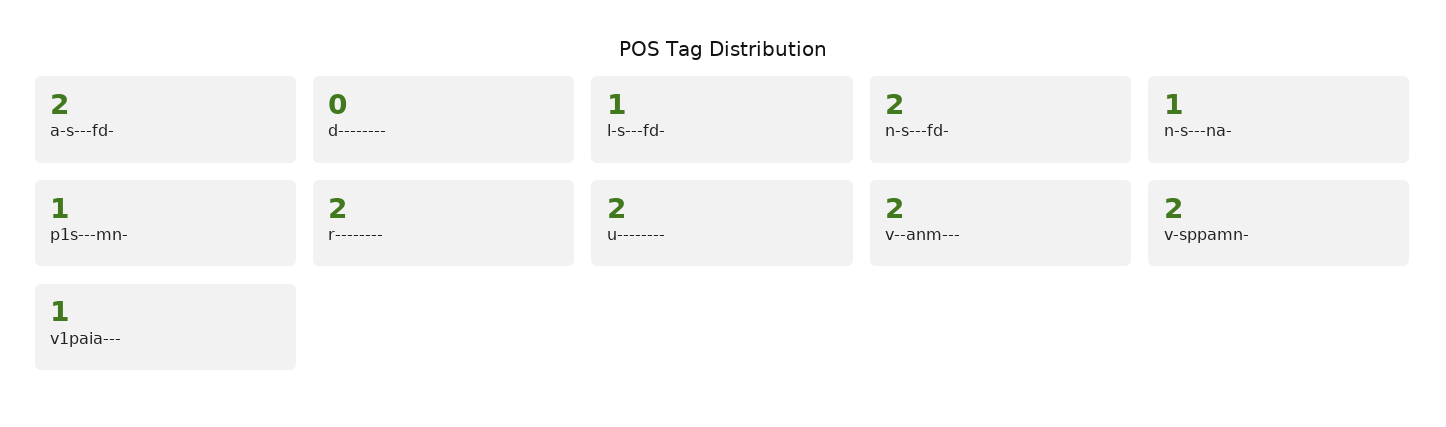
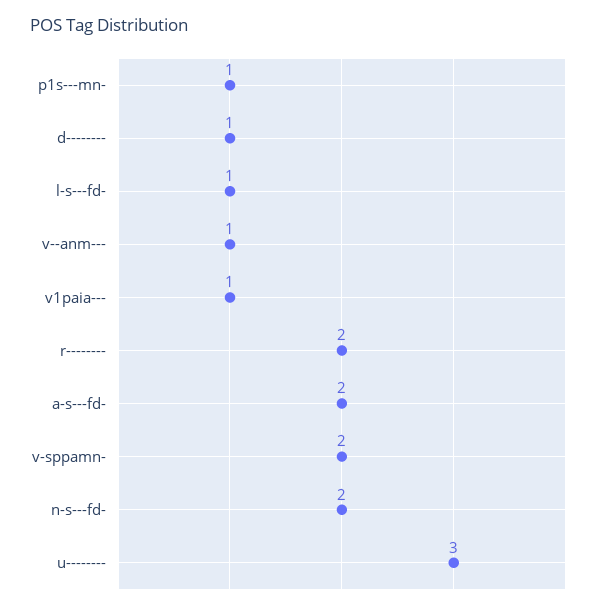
  {
    "a-s---fd-": 2,
-   "d--------": 0,
+   "d--------": 1,
    "l-s---fd-": 1,
    "n-s---fd-": 2,
-   "n-s---na-": 1,
    "p1s---mn-": 1,
    "r--------": 2,
-   "u--------": 2,
+   "u--------": 3,
-   "v--anm---": 2,
+   "v--anm---": 1,
    "v-sppamn-": 2,
    "v1paia---": 1
  }

